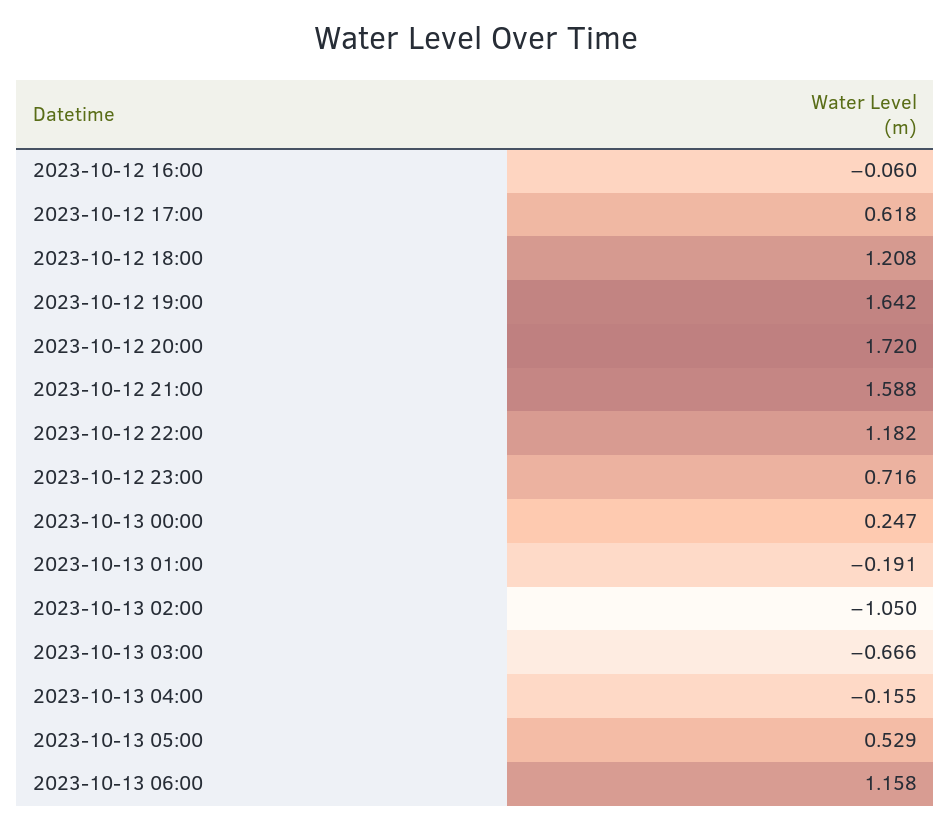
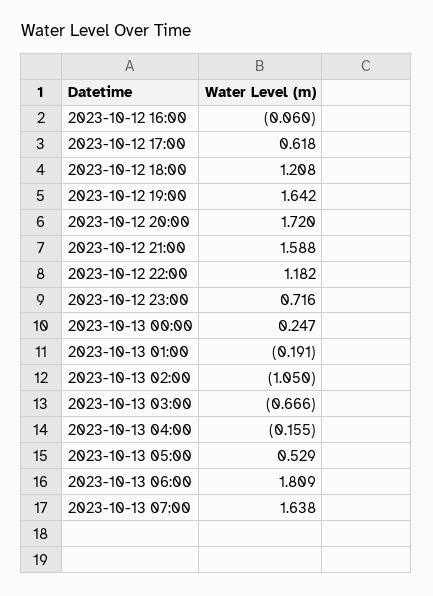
  {
    "2023-10-12 16:00": -0.06,
    "2023-10-12 17:00": 0.618,
    "2023-10-12 18:00": 1.208,
    "2023-10-12 19:00": 1.642,
    "2023-10-12 20:00": 1.72,
    "2023-10-12 21:00": 1.588,
    "2023-10-12 22:00": 1.182,
    "2023-10-12 23:00": 0.716,
    "2023-10-13 00:00": 0.247,
    "2023-10-13 01:00": -0.191,
    "2023-10-13 02:00": -1.05,
    "2023-10-13 03:00": -0.666,
    "2023-10-13 04:00": -0.155,
    "2023-10-13 05:00": 0.529,
-   "2023-10-13 06:00": 1.158
+   "2023-10-13 06:00": 1.809,
+   "2023-10-13 07:00": 1.638
  }

